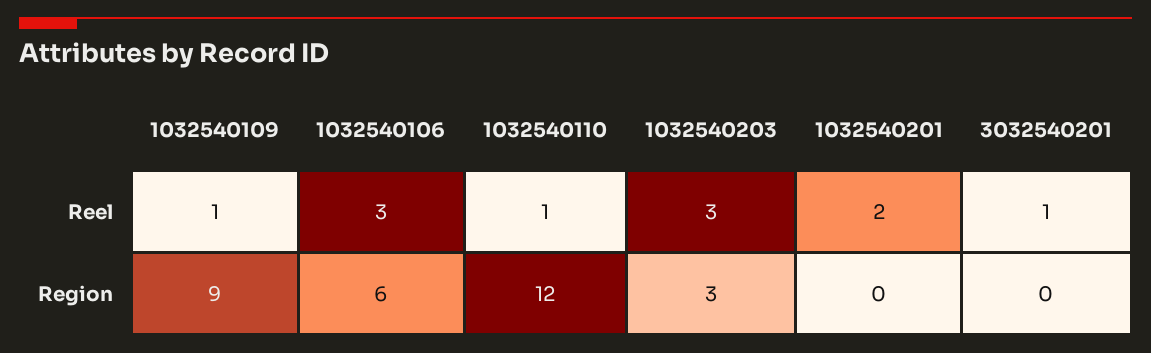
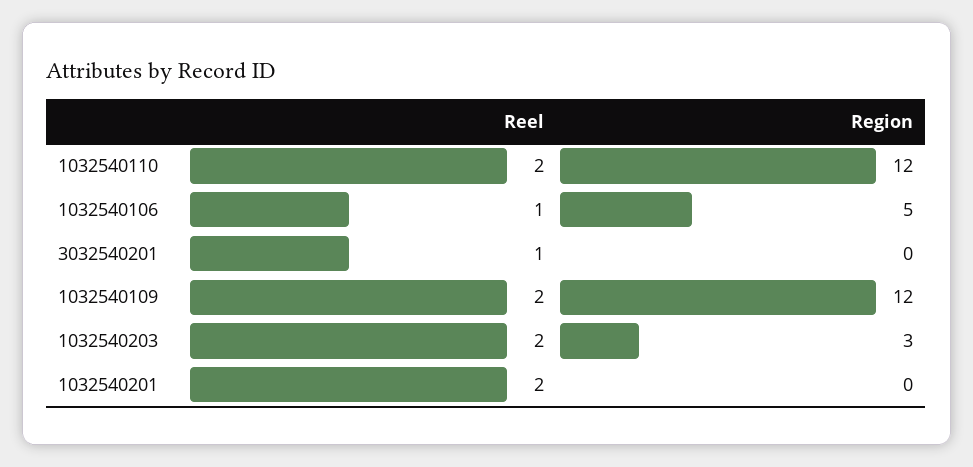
  {
    "1032540109": {
-     "Reel": 1,
+     "Reel": 2,
-     "Region": 9
+     "Region": 12
    },
    "1032540106": {
-     "Reel": 3,
+     "Reel": 1,
-     "Region": 6
+     "Region": 5
    },
    "1032540110": {
-     "Reel": 1,
+     "Reel": 2,
      "Region": 12
    },
    "1032540203": {
-     "Reel": 3,
+     "Reel": 2,
      "Region": 3
    },
    "1032540201": {
      "Reel": 2,
      "Region": 0
    },
    "3032540201": {
      "Reel": 1,
      "Region": 0
    }
  }

